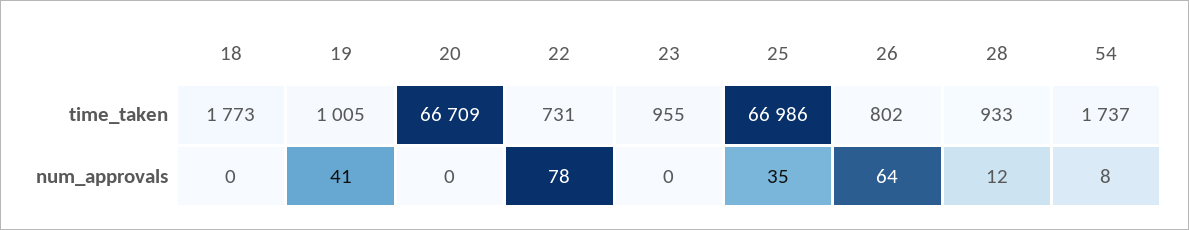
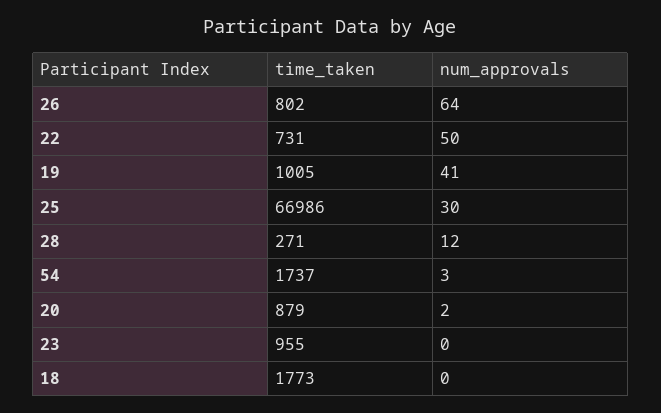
  {
    "18": {
      "time_taken": 1773,
      "num_approvals": 0
    },
    "19": {
      "time_taken": 1005,
      "num_approvals": 41
    },
    "20": {
-     "time_taken": 66709,
+     "time_taken": 879,
-     "num_approvals": 0
+     "num_approvals": 2
    },
    "22": {
      "time_taken": 731,
-     "num_approvals": 78
+     "num_approvals": 50
    },
    "23": {
      "time_taken": 955,
      "num_approvals": 0
    },
    "25": {
      "time_taken": 66986,
-     "num_approvals": 35
+     "num_approvals": 30
    },
    "26": {
      "time_taken": 802,
      "num_approvals": 64
    },
    "28": {
-     "time_taken": 933,
+     "time_taken": 271,
      "num_approvals": 12
    },
    "54": {
      "time_taken": 1737,
-     "num_approvals": 8
+     "num_approvals": 3
    }
  }

